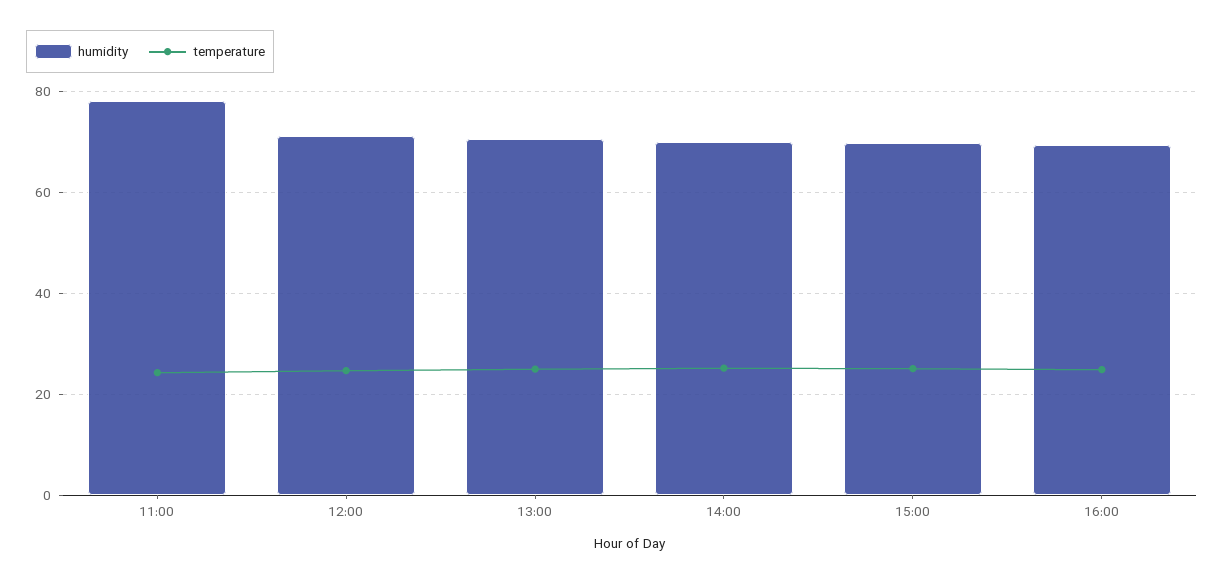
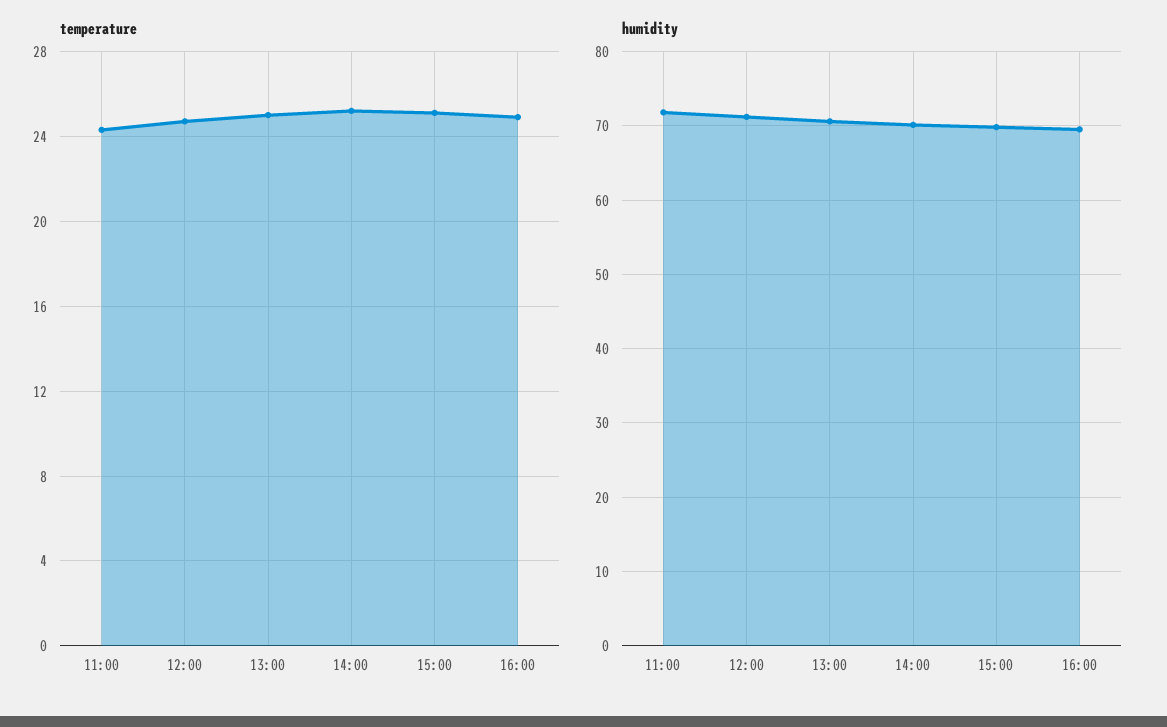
  {
    "humidity": {
-     "11:00": 78,
+     "11:00": 72,
      "12:00": 71,
      "13:00": 71,
      "14:00": 70,
      "15:00": 70,
      "16:00": 70
    },
    "temperature": {
      "11:00": 24.5,
      "12:00": 24.5,
      "13:00": 25,
      "14:00": 25,
      "15:00": 25,
      "16:00": 25
    }
  }

